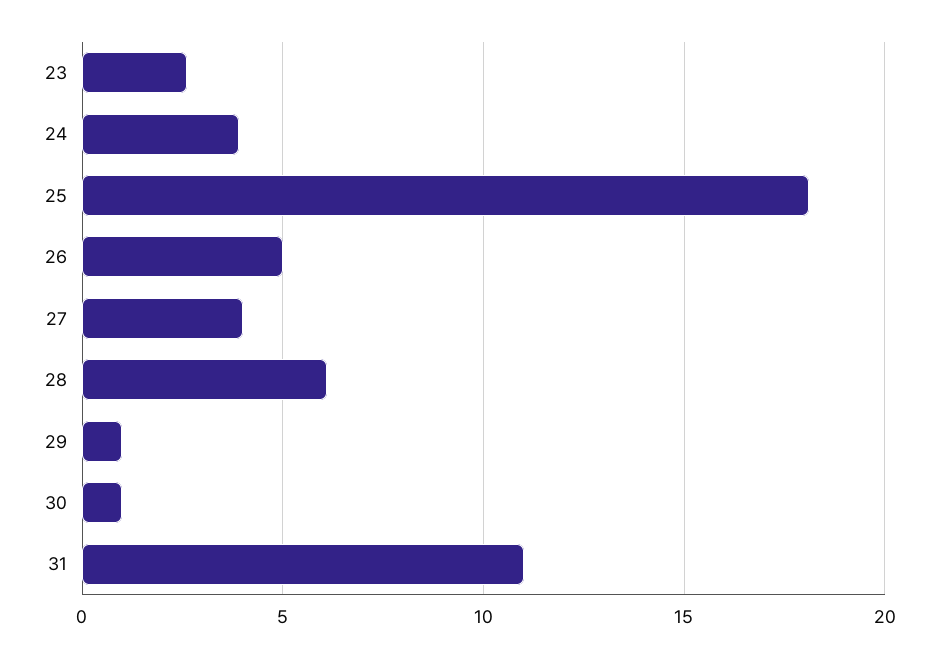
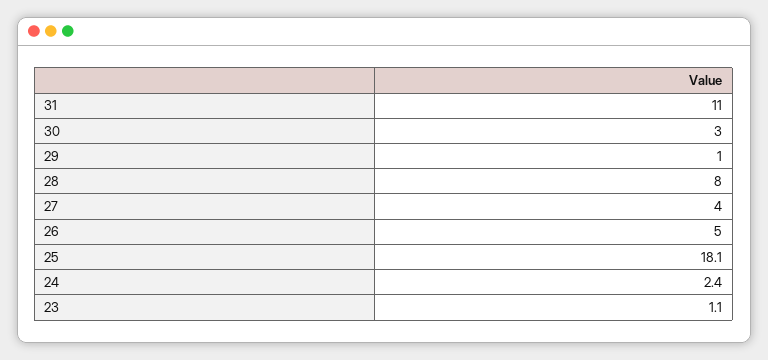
  {
-   "23": 2.5,
+   "23": 1.1,
-   "24": 4,
+   "24": 2.4,
    "25": 18.1,
    "26": 5,
    "27": 4,
-   "28": 6,
+   "28": 8,
    "29": 1,
-   "30": 1,
+   "30": 3,
    "31": 11
  }

